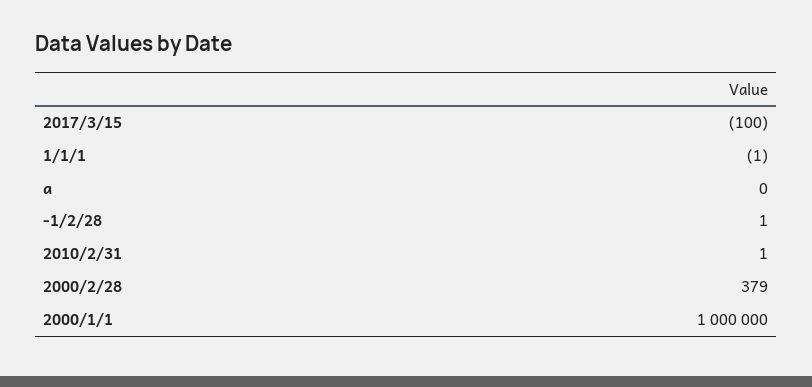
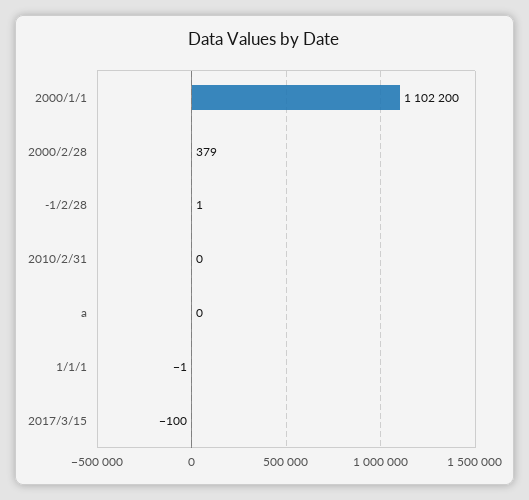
  {
    "2017/3/15": -100,
    "1/1/1": -1,
    "a": 0,
    "-1/2/28": 1,
-   "2010/2/31": 1,
+   "2010/2/31": 0,
    "2000/2/28": 379,
-   "2000/1/1": 1000000
+   "2000/1/1": 1102200
  }

